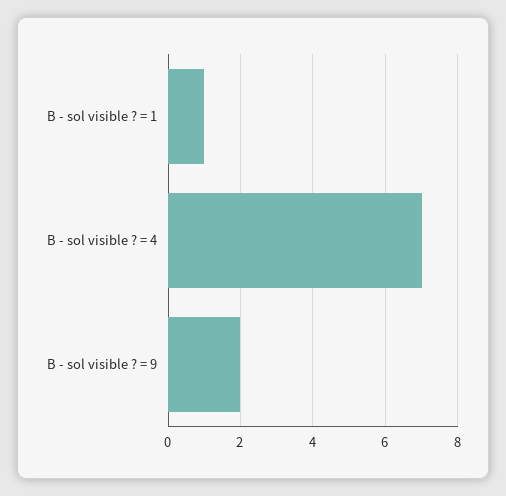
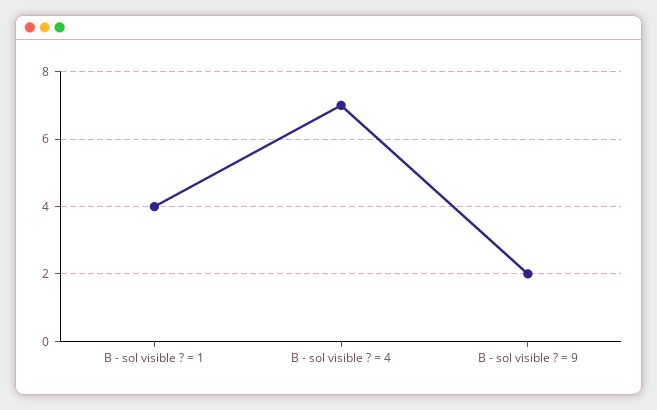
  {
-   "B - sol visible ? = 1": 1,
+   "B - sol visible ? = 1": 4,
    "B - sol visible ? = 4": 7,
    "B - sol visible ? = 9": 2
  }

